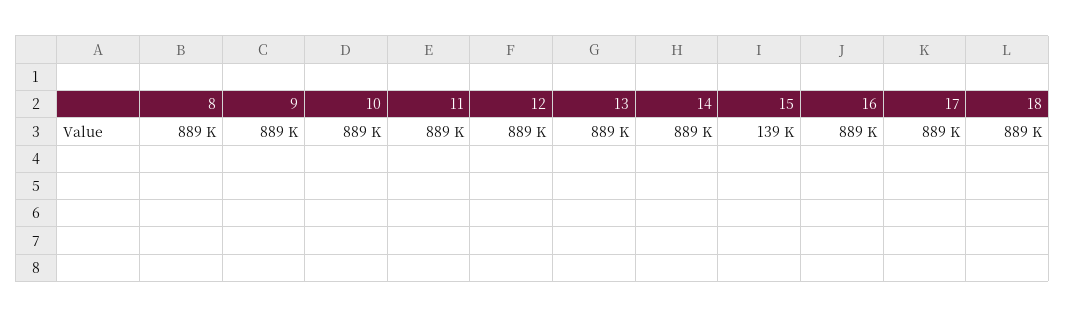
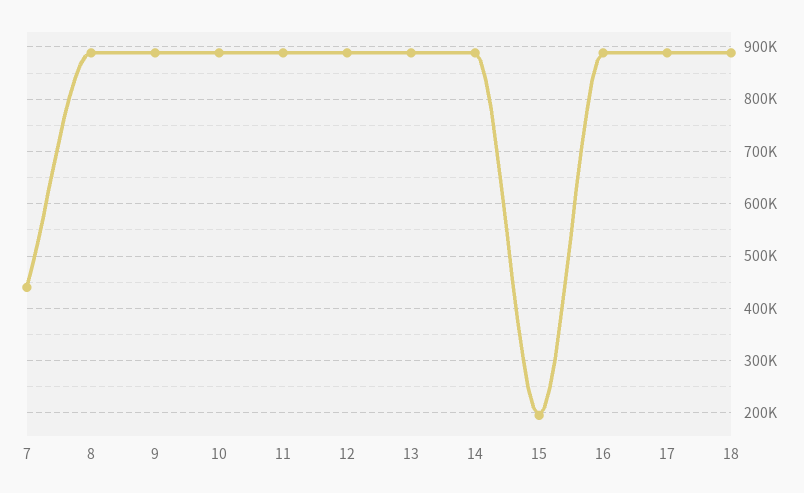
  {
    "8": 889000,
    "9": 889000,
    "10": 889000,
    "11": 889000,
    "12": 889000,
    "13": 889000,
    "14": 889000,
-   "15": 139000,
+   "15": 200000,
    "16": 889000,
    "17": 889000,
-   "18": 889000
+   "18": 889000,
+   "7": 440000
  }

